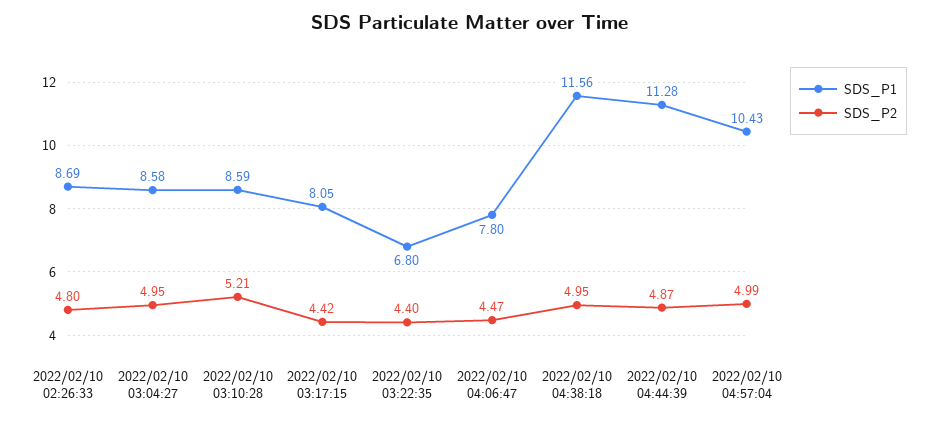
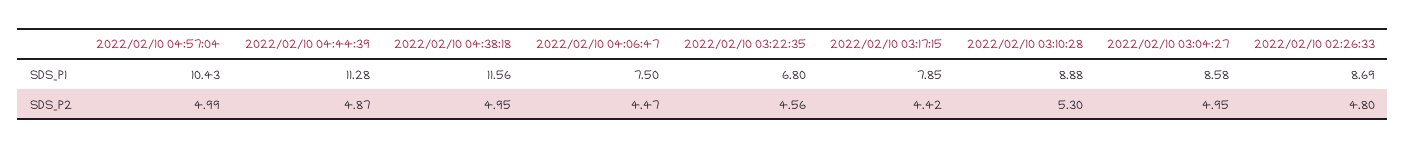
  {
    "SDS_P1": {
      "2022/02/10 02:26:33": 8.69,
      "2022/02/10 03:04:27": 8.58,
-     "2022/02/10 03:10:28": 8.59,
+     "2022/02/10 03:10:28": 8.88,
-     "2022/02/10 03:17:15": 8.05,
+     "2022/02/10 03:17:15": 7.85,
      "2022/02/10 03:22:35": 6.8,
-     "2022/02/10 04:06:47": 7.8,
+     "2022/02/10 04:06:47": 7.5,
      "2022/02/10 04:38:18": 11.56,
      "2022/02/10 04:44:39": 11.28,
      "2022/02/10 04:57:04": 10.43
    },
    "SDS_P2": {
      "2022/02/10 02:26:33": 4.8,
      "2022/02/10 03:04:27": 4.95,
-     "2022/02/10 03:10:28": 5.21,
+     "2022/02/10 03:10:28": 5.3,
      "2022/02/10 03:17:15": 4.42,
-     "2022/02/10 03:22:35": 4.4,
+     "2022/02/10 03:22:35": 4.56,
      "2022/02/10 04:06:47": 4.47,
      "2022/02/10 04:38:18": 4.95,
      "2022/02/10 04:44:39": 4.87,
      "2022/02/10 04:57:04": 4.99
    }
  }

